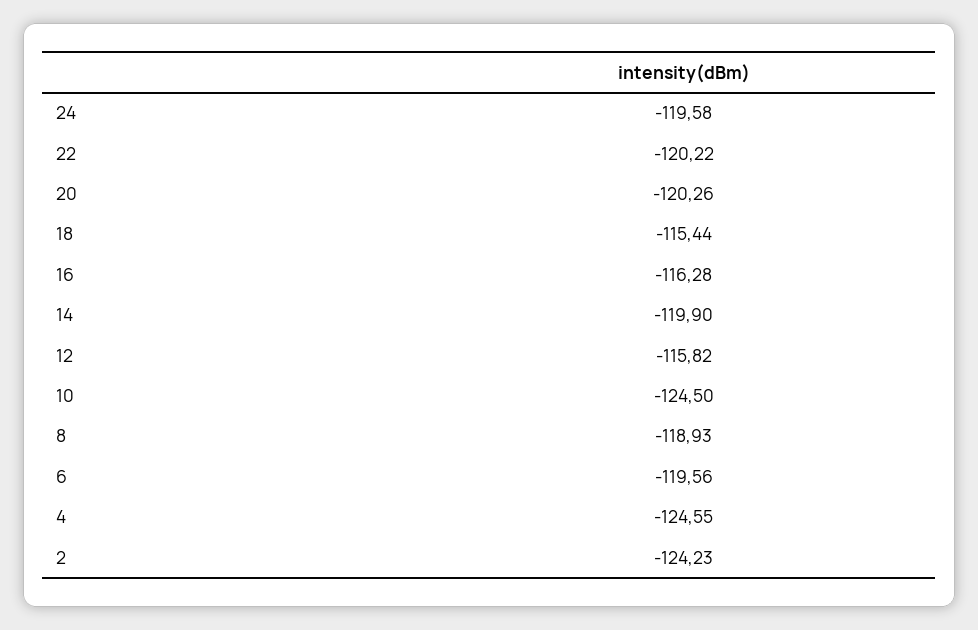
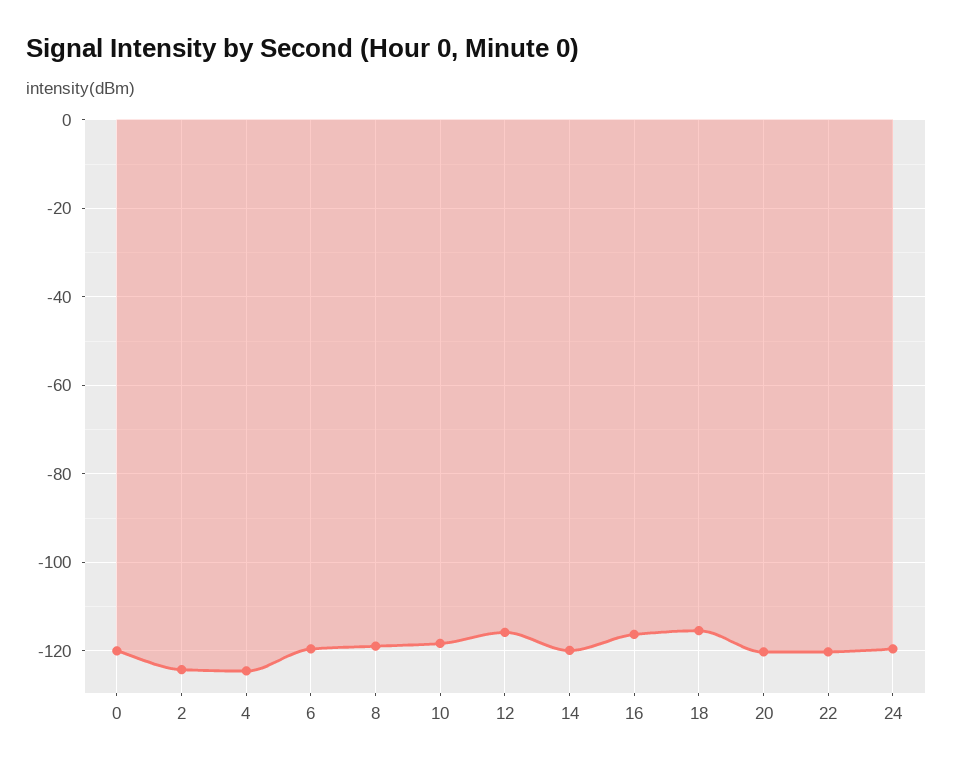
  {
    "24": -119.58,
    "22": -120.22,
    "20": -120.26,
    "18": -115.44,
    "16": -116.28,
    "14": -119.9,
    "12": -115.82,
-   "10": -124.5,
+   "10": -118,
    "8": -118.93,
    "6": -119.56,
    "4": -124.55,
-   "2": -124.23
+   "2": -124.23,
+   "0": -120
  }

